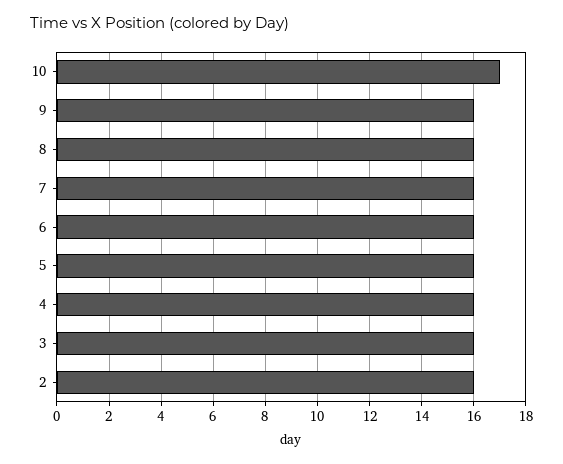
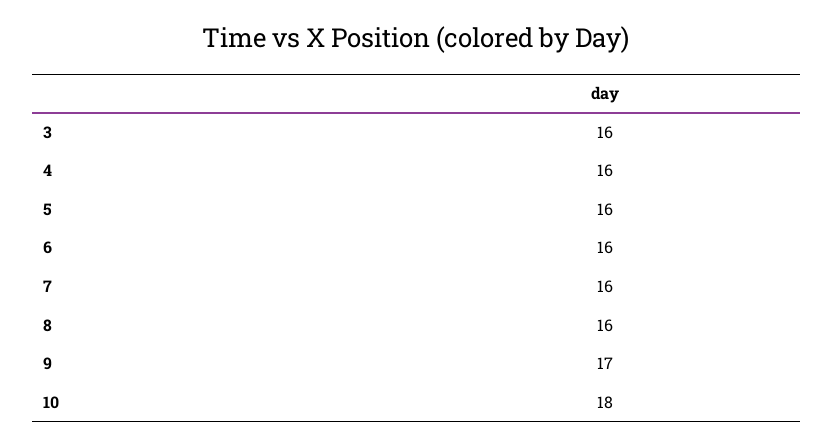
  {
-   "10": 17,
+   "10": 18,
-   "9": 16,
+   "9": 17,
    "8": 16,
    "7": 16,
    "6": 16,
    "5": 16,
    "4": 16,
-   "3": 16,
+   "3": 16
-   "2": 16
  }

